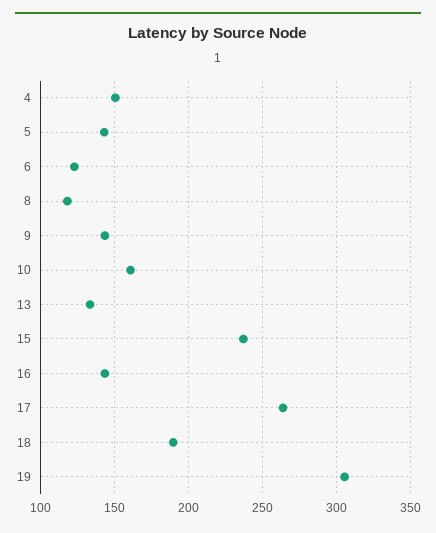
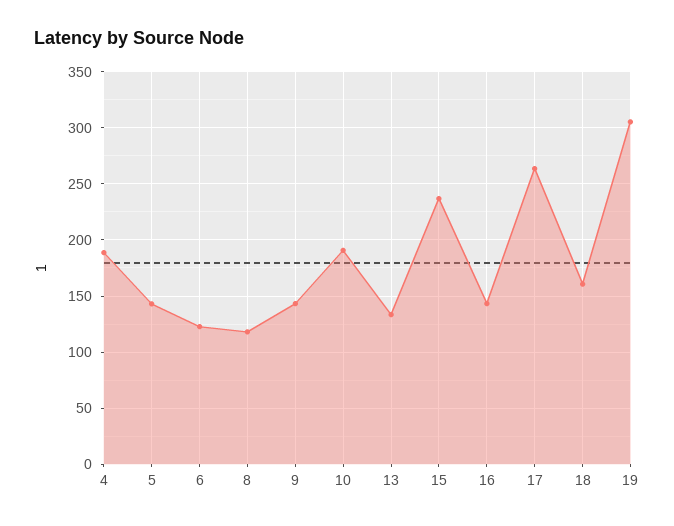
  {
-   "4": 150,
+   "4": 190,
    "5": 145,
    "6": 125,
    "8": 120,
    "9": 145,
-   "10": 160,
+   "10": 190,
    "13": 135,
    "15": 235,
    "16": 145,
    "17": 265,
-   "18": 190,
+   "18": 160,
    "19": 305
  }

